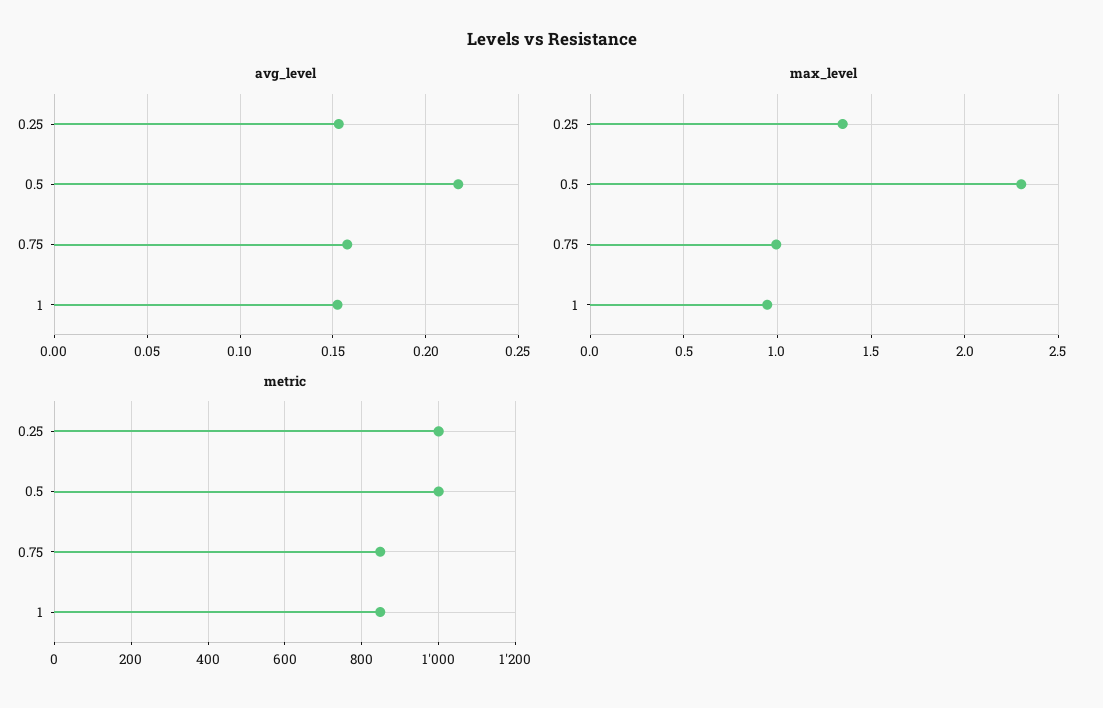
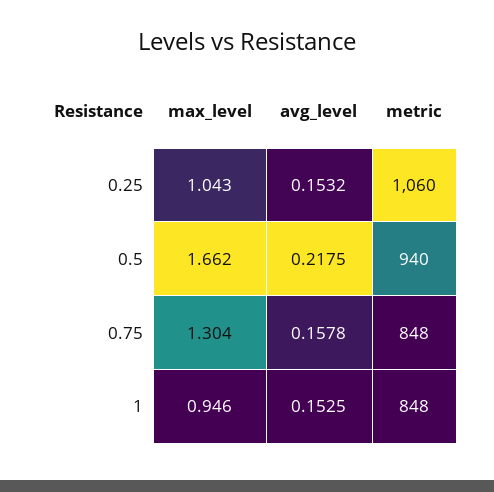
  {
    "avg_level": {
      "0.25": 0.1532,
      "0.5": 0.2175,
      "0.75": 0.1578,
      "1": 0.1525
    },
    "max_level": {
-     "0.25": 1.35,
+     "0.25": 1.043,
-     "0.5": 2.3,
+     "0.5": 1.662,
-     "0.75": 1,
+     "0.75": 1.304,
      "1": 0.946
    },
    "metric": {
-     "0.25": 1000,
+     "0.25": 1060,
-     "0.5": 1000,
+     "0.5": 940,
      "0.75": 848,
      "1": 848
    }
  }

